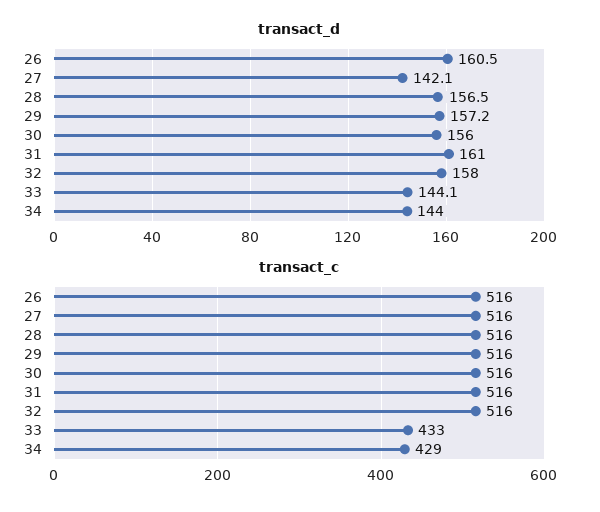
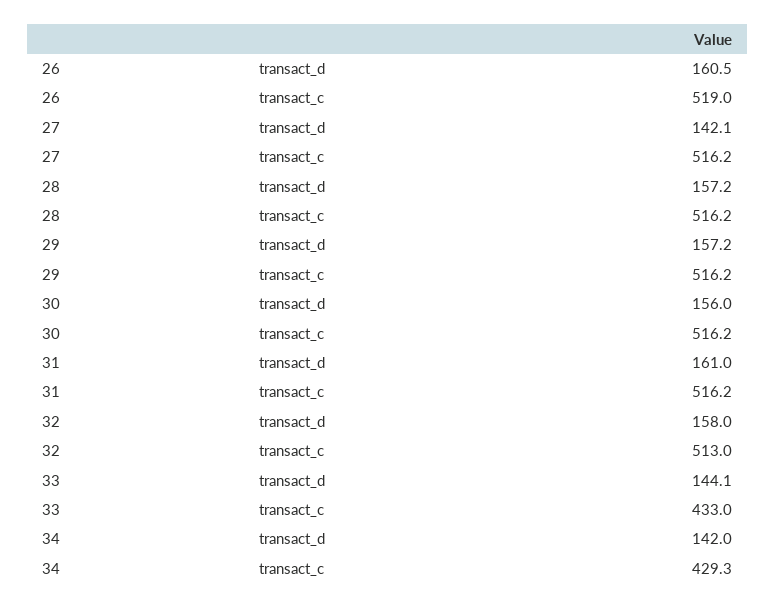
  {
    "transact_d": {
      "26": 160.5,
      "27": 142.1,
-     "28": 156.5,
+     "28": 157.2,
      "29": 157.2,
      "30": 156,
      "31": 161,
      "32": 158,
      "33": 144.1,
-     "34": 144
+     "34": 142
    },
    "transact_c": {
-     "26": 516,
+     "26": 519,
      "27": 516.2,
      "28": 516.2,
      "29": 516.2,
      "30": 516.2,
      "31": 516.2,
-     "32": 516,
+     "32": 513,
      "33": 433,
      "34": 429.3
    }
  }

